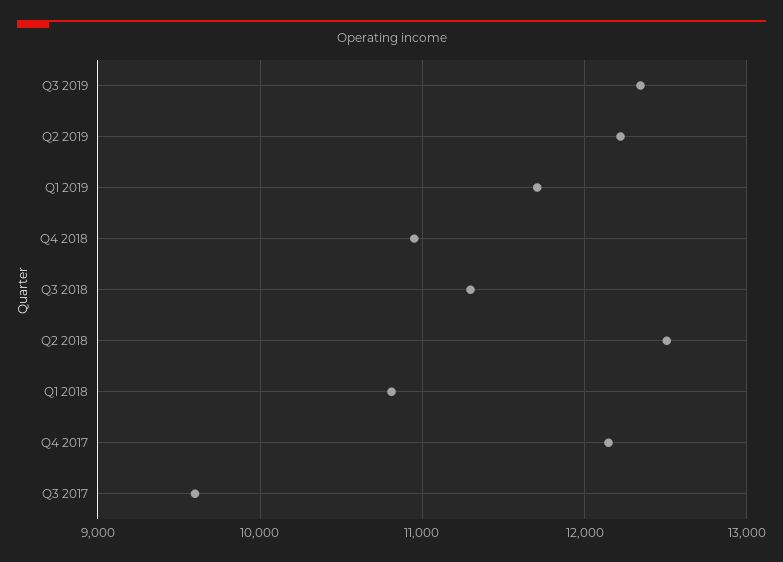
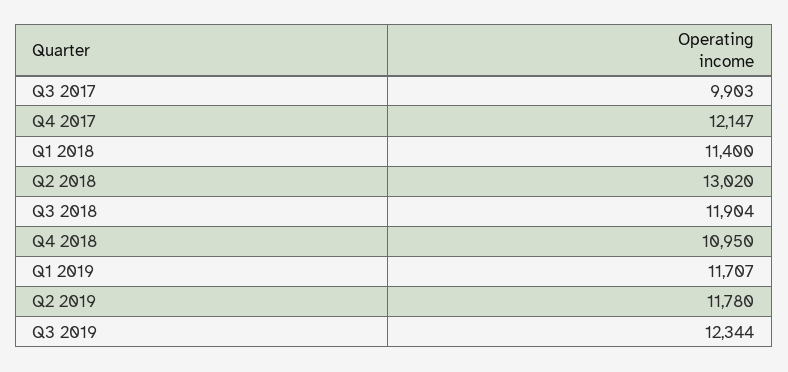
  {
    "Q3 2019": 12344,
-   "Q2 2019": 12200,
+   "Q2 2019": 11780,
    "Q1 2019": 11707,
    "Q4 2018": 10950,
-   "Q3 2018": 11300,
+   "Q3 2018": 11904,
-   "Q2 2018": 12500,
+   "Q2 2018": 13020,
-   "Q1 2018": 10800,
+   "Q1 2018": 11400,
    "Q4 2017": 12147,
-   "Q3 2017": 9600
+   "Q3 2017": 9903
  }

